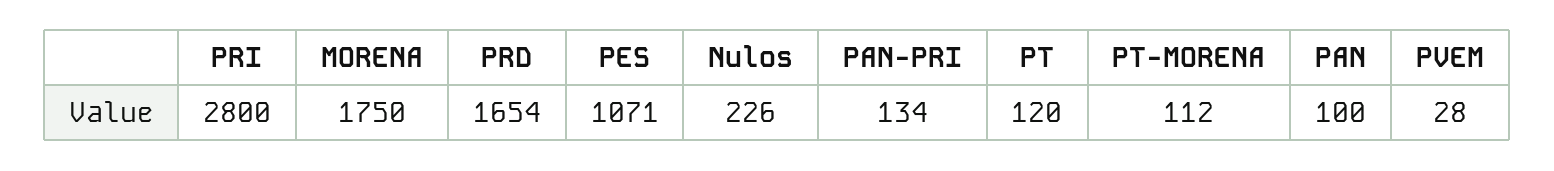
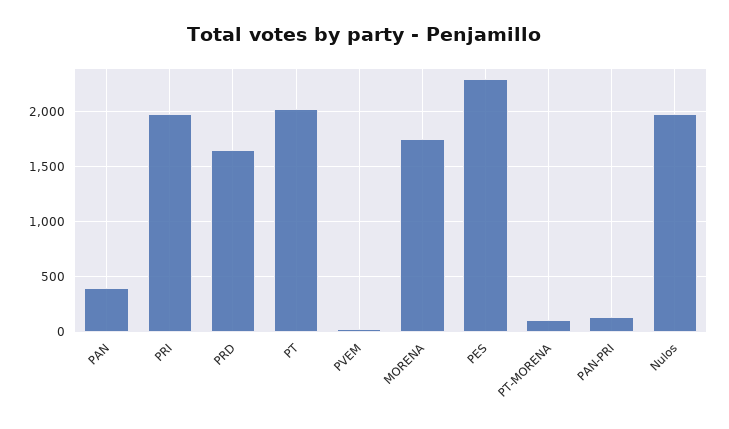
  {
-   "PRI": 2800,
+   "PRI": 2000,
    "MORENA": 1750,
    "PRD": 1654,
-   "PES": 1071,
+   "PES": 2300,
-   "Nulos": 226,
+   "Nulos": 2000,
    "PAN-PRI": 134,
-   "PT": 120,
+   "PT": 2000,
    "PT-MORENA": 112,
-   "PAN": 100,
+   "PAN": 400,
    "PVEM": 28
  }

